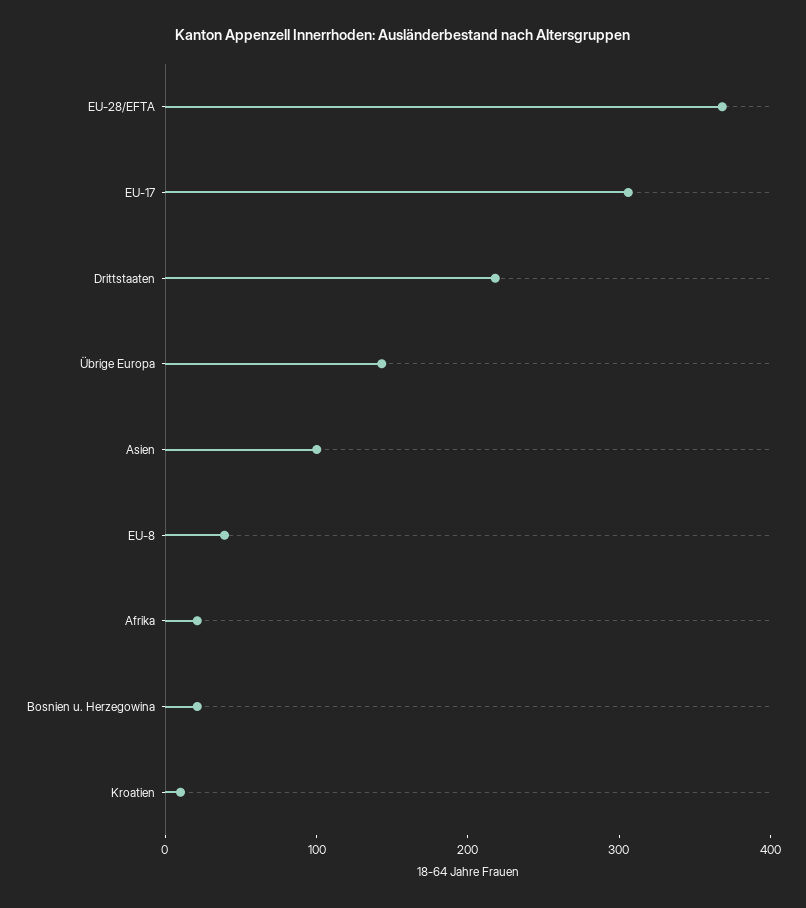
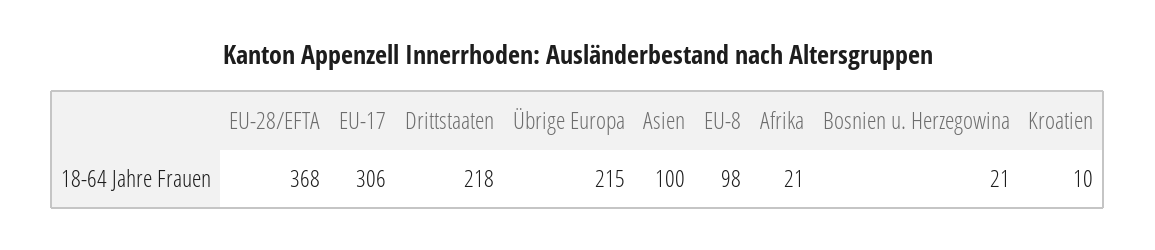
  {
    "EU-28/EFTA": 368,
    "EU-17": 306,
    "Drittstaaten": 218,
-   "Übrige Europa": 140,
+   "Übrige Europa": 215,
    "Asien": 100,
-   "EU-8": 40,
+   "EU-8": 98,
    "Afrika": 21,
    "Bosnien u. Herzegowina": 21,
    "Kroatien": 10
  }

